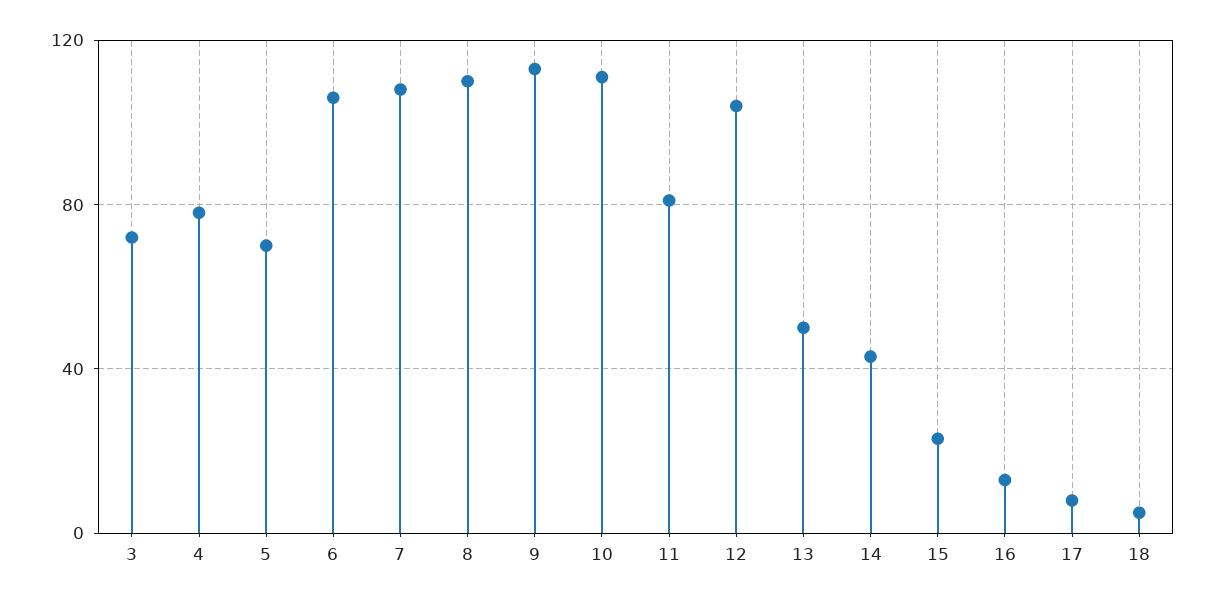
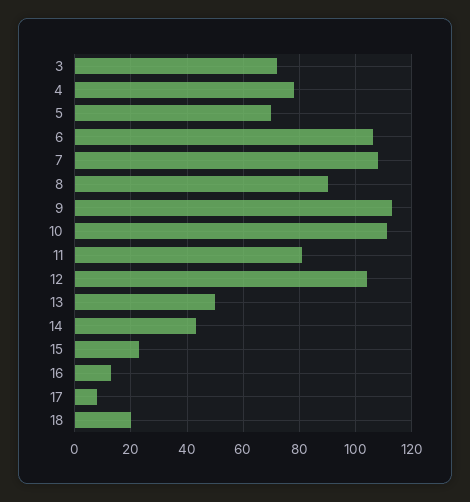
  {
    "3": 70,
    "4": 80,
    "5": 70,
    "6": 105,
    "7": 110,
-   "8": 110,
+   "8": 90,
    "9": 115,
    "10": 110,
    "11": 80,
    "12": 105,
    "13": 50,
    "14": 45,
    "15": 25,
    "16": 15,
    "17": 10,
-   "18": 5
+   "18": 20
  }

